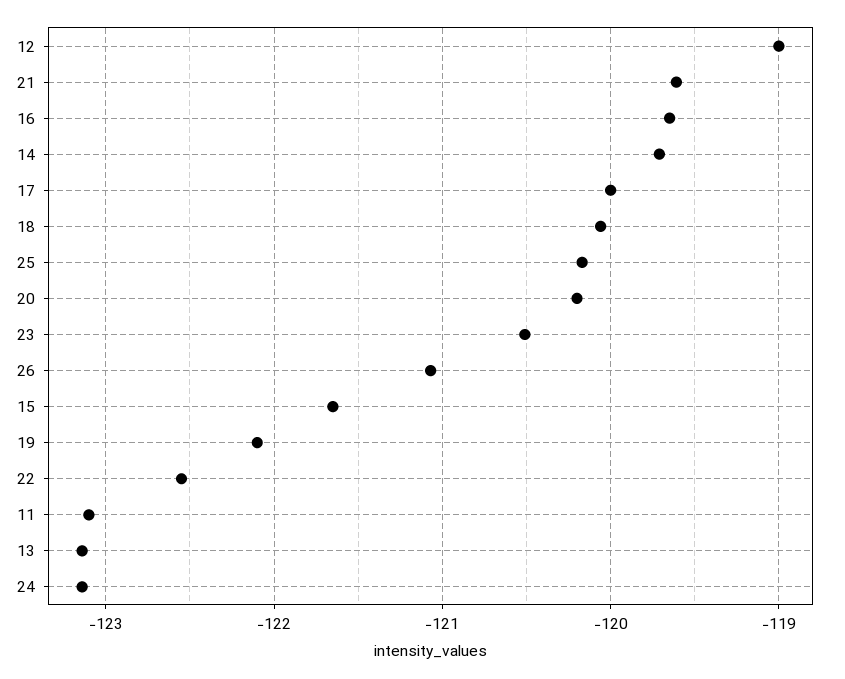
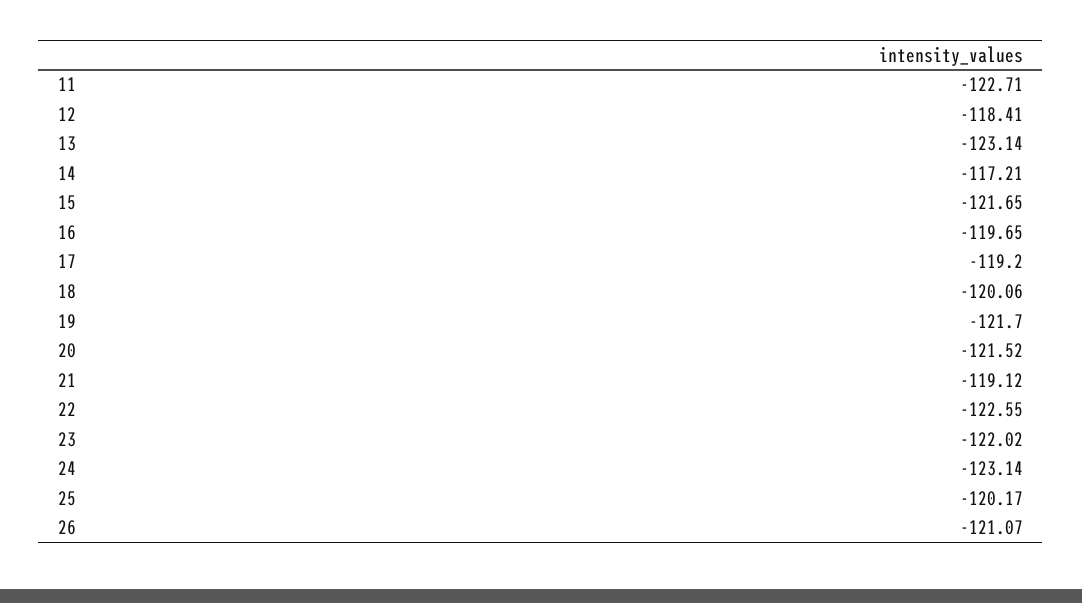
  {
-   "12": -119,
+   "12": -118.41,
-   "21": -119.6,
+   "21": -119.12,
    "16": -119.65,
-   "14": -119.7,
+   "14": -117.21,
-   "17": -120,
+   "17": -119.2,
    "18": -120.06,
    "25": -120.17,
-   "20": -120.2,
+   "20": -121.52,
-   "23": -120.5,
+   "23": -122.02,
    "26": -121.07,
    "15": -121.65,
-   "19": -122.1,
+   "19": -121.7,
    "22": -122.55,
-   "11": -123.1,
+   "11": -122.71,
    "13": -123.14,
    "24": -123.14
  }

